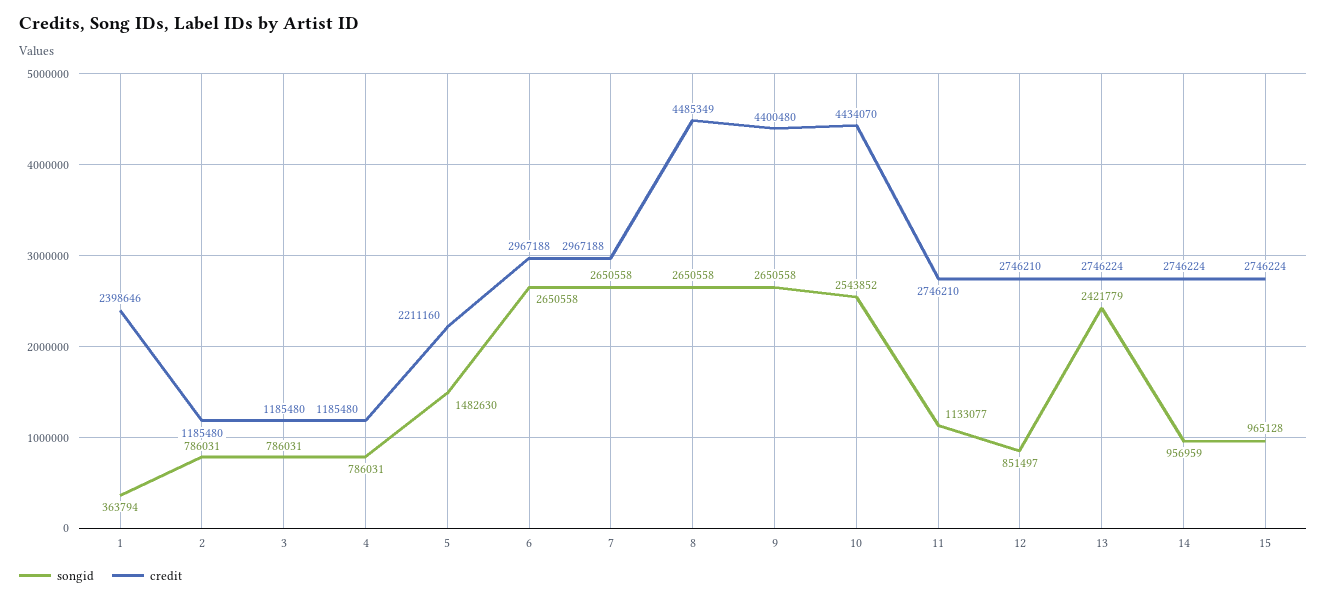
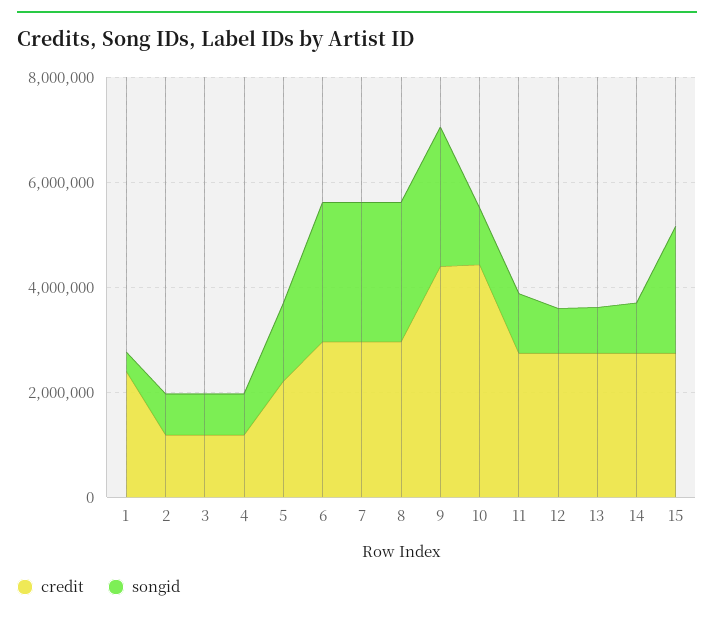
  {
    "songid": {
      "1": 363794,
      "2": 786031,
      "3": 786031,
      "4": 786031,
      "5": 1482630,
      "6": 2650558,
      "7": 2650558,
      "8": 2650558,
      "9": 2650558,
-     "10": 2543852,
+     "10": 1000000,
      "11": 1133077,
      "12": 851497,
-     "13": 2421779,
+     "13": 1000000,
      "14": 956959,
-     "15": 965128
+     "15": 2500000
    },
    "credit": {
      "1": 2398646,
      "2": 1185480,
      "3": 1185480,
      "4": 1185480,
      "5": 2211160,
      "6": 2967188,
      "7": 2967188,
-     "8": 4485349,
+     "8": 3000000,
      "9": 4400480,
      "10": 4434070,
      "11": 2746210,
      "12": 2746210,
      "13": 2746224,
      "14": 2746224,
      "15": 2746224
    }
  }

